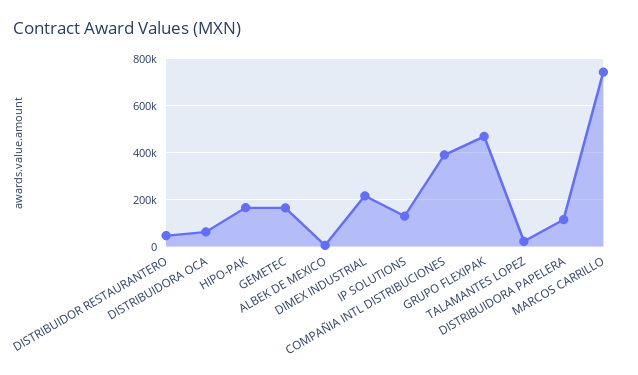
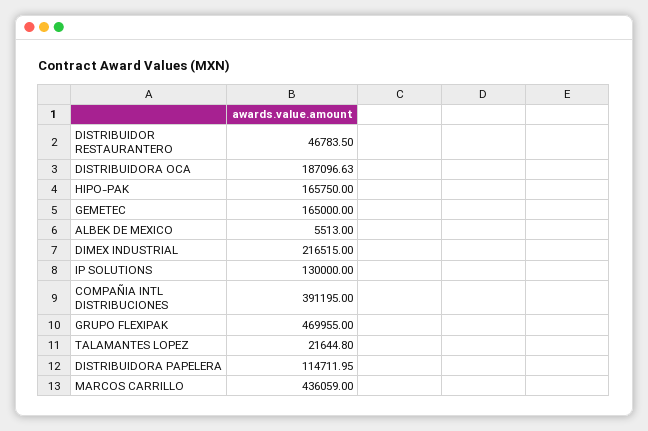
  {
    "DISTRIBUIDOR RESTAURANTERO": 46783.5,
-   "DISTRIBUIDORA OCA": 50000,
+   "DISTRIBUIDORA OCA": 187096.63,
    "HIPO-PAK": 165750,
    "GEMETEC": 165000,
    "ALBEK DE MEXICO": 5513,
    "DIMEX INDUSTRIAL": 216515,
    "IP SOLUTIONS": 130000,
    "COMPAÑIA INTL DISTRIBUCIONES": 391195,
    "GRUPO FLEXIPAK": 469955,
    "TALAMANTES LOPEZ": 21644.8,
    "DISTRIBUIDORA PAPELERA": 114711.95,
-   "MARCOS CARRILLO": 750000
+   "MARCOS CARRILLO": 436059
  }

